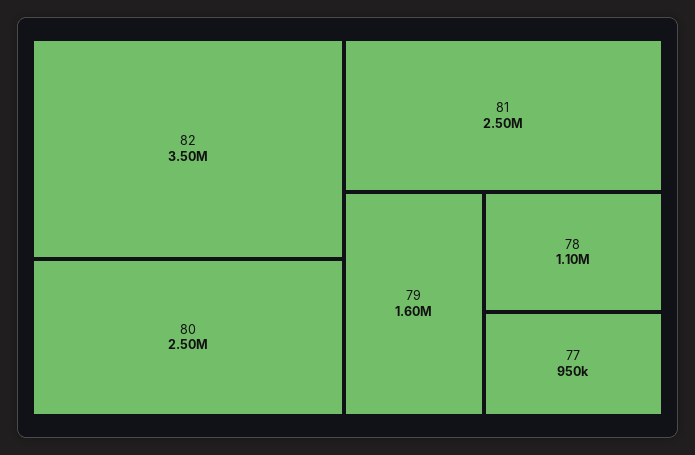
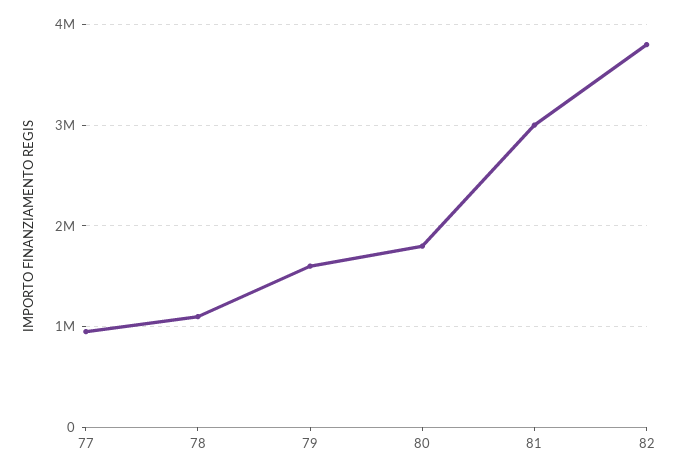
  {
-   "82": 3500000,
+   "82": 3800000,
-   "80": 2500000,
+   "80": 1800000,
-   "81": 2500000,
+   "81": 3000000,
    "79": 1600000,
    "78": 1100000,
    "77": 950000
  }

